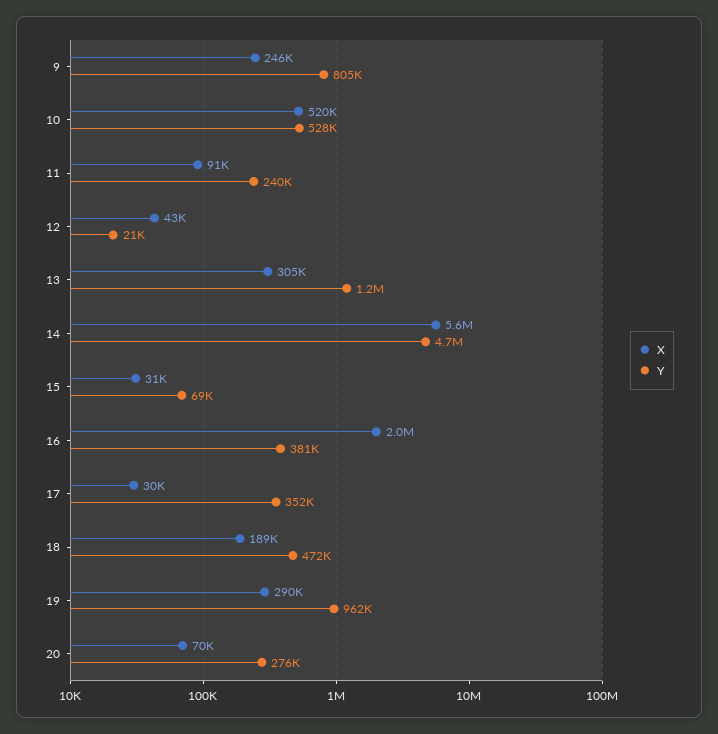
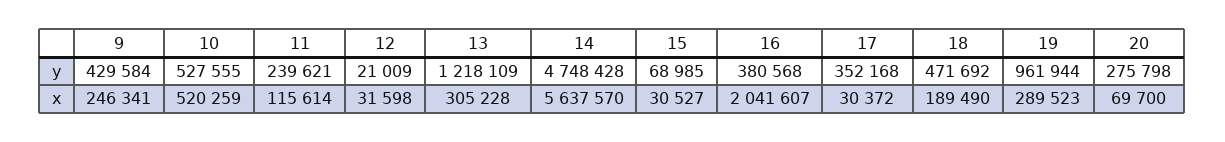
  {
    "X": {
      "9": 246341,
      "10": 520259,
-     "11": 91000,
+     "11": 115614,
-     "12": 43000,
+     "12": 31598,
      "13": 305228,
      "14": 5637570,
      "15": 30527,
      "16": 2041607,
      "17": 30372,
      "18": 189490,
      "19": 289523,
      "20": 69700
    },
    "Y": {
-     "9": 805000,
+     "9": 429584,
      "10": 527555,
      "11": 239621,
      "12": 21009,
      "13": 1218109,
      "14": 4748428,
      "15": 68985,
      "16": 380568,
      "17": 352168,
      "18": 471692,
      "19": 961944,
      "20": 275798
    }
  }

